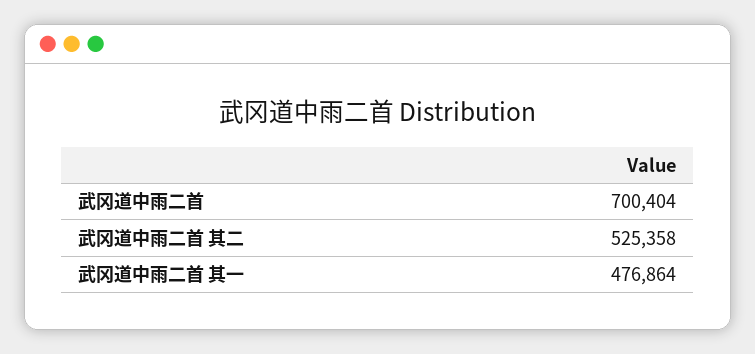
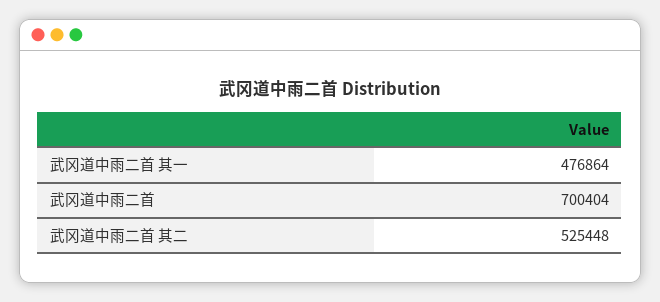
  {
    "武冈道中雨二首": 700404,
-   "武冈道中雨二首 其二": 525358,
+   "武冈道中雨二首 其二": 525448,
    "武冈道中雨二首 其一": 476864
  }

